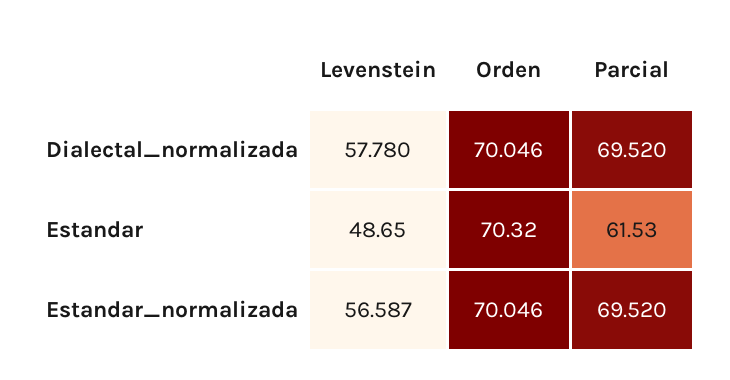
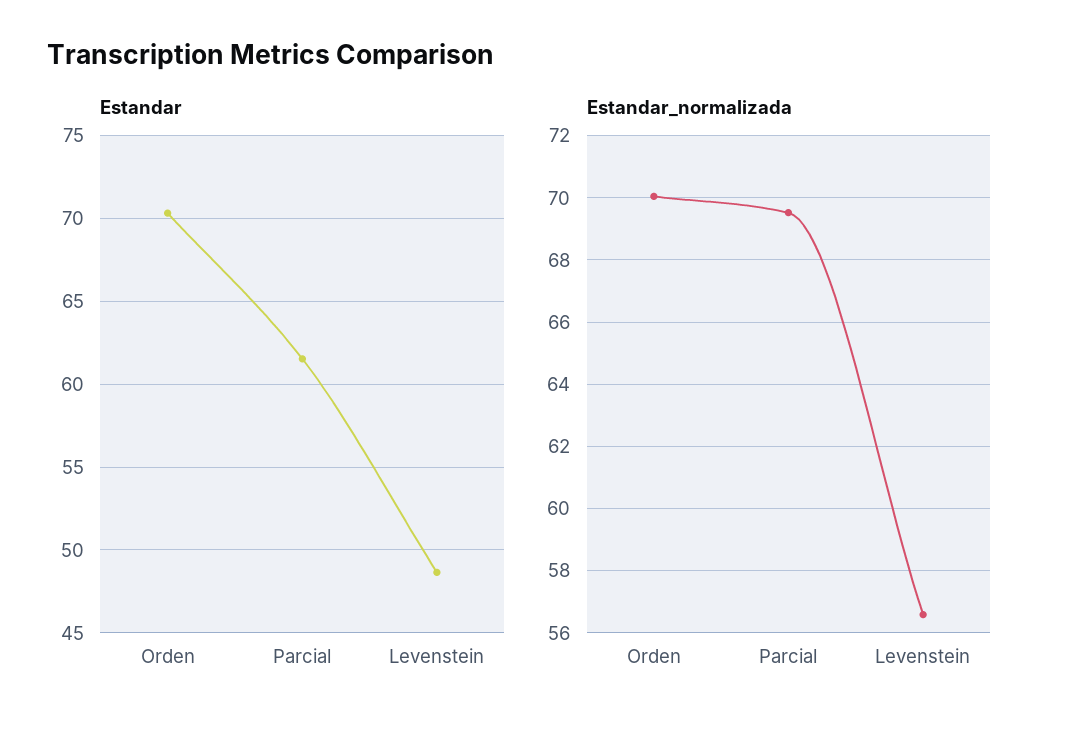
  {
-   "Dialectal_normalizada": {
-     "Levenstein": 57.78,
-     "Orden": 70.046,
-     "Parcial": 69.52
-   },
    "Estandar": {
      "Levenstein": 48.65,
      "Orden": 70.32,
      "Parcial": 61.53
    },
    "Estandar_normalizada": {
      "Levenstein": 56.587,
      "Orden": 70.046,
      "Parcial": 69.52
    }
  }

